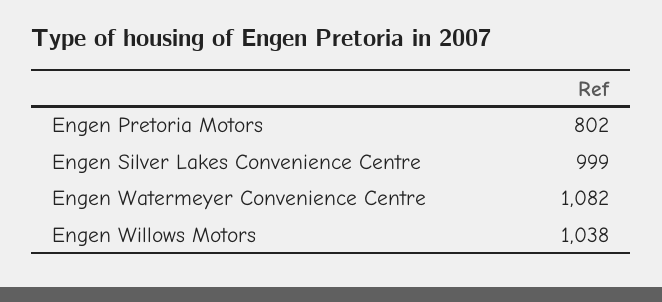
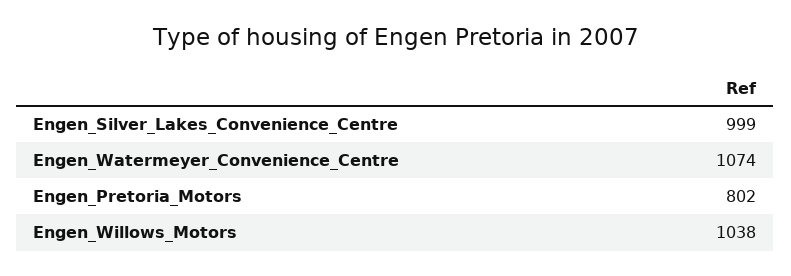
  {
    "Engen Pretoria Motors": 802,
    "Engen Silver Lakes Convenience Centre": 999,
-   "Engen Watermeyer Convenience Centre": 1082,
+   "Engen Watermeyer Convenience Centre": 1074,
    "Engen Willows Motors": 1038
  }

